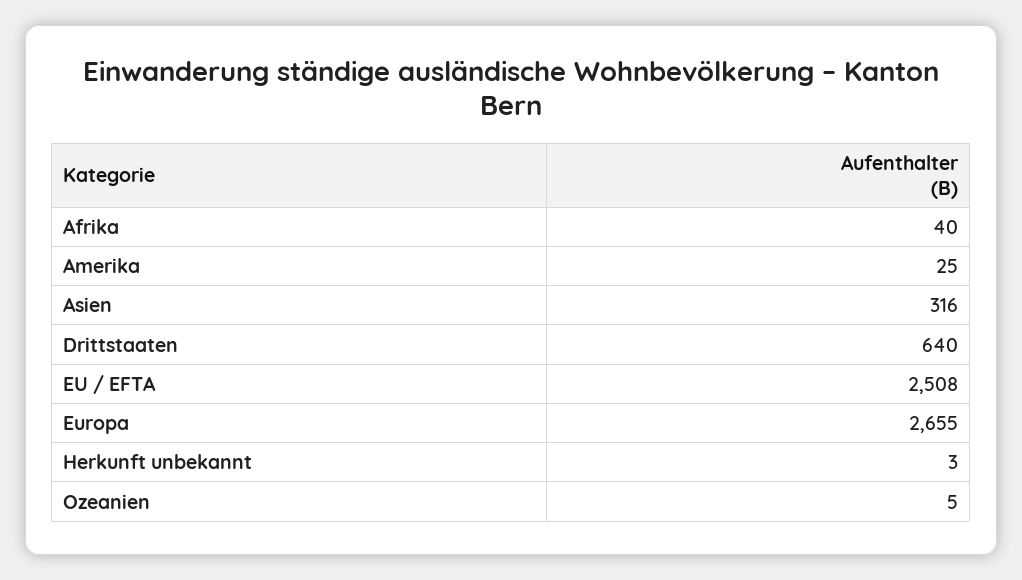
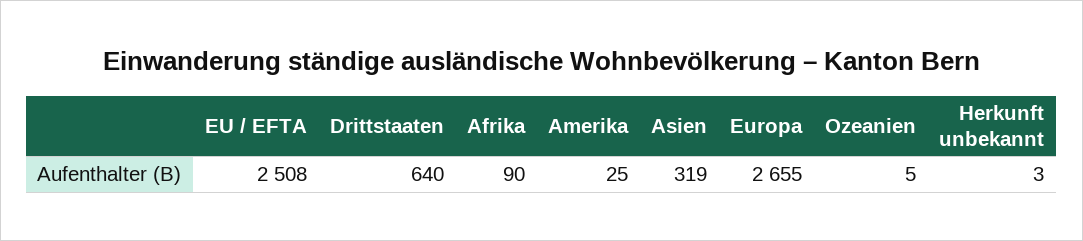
  {
-   "Afrika": 40,
+   "Afrika": 90,
    "Amerika": 25,
-   "Asien": 316,
+   "Asien": 319,
    "Drittstaaten": 640,
    "EU / EFTA": 2508,
    "Europa": 2655,
    "Herkunft unbekannt": 3,
    "Ozeanien": 5
  }

